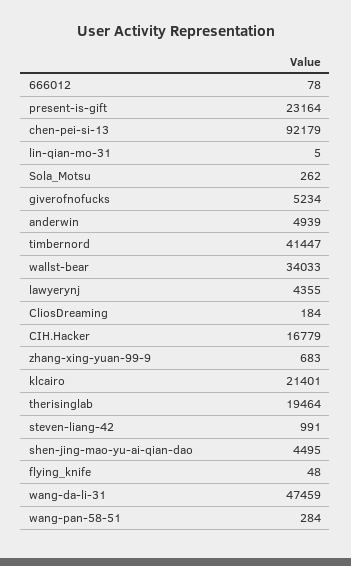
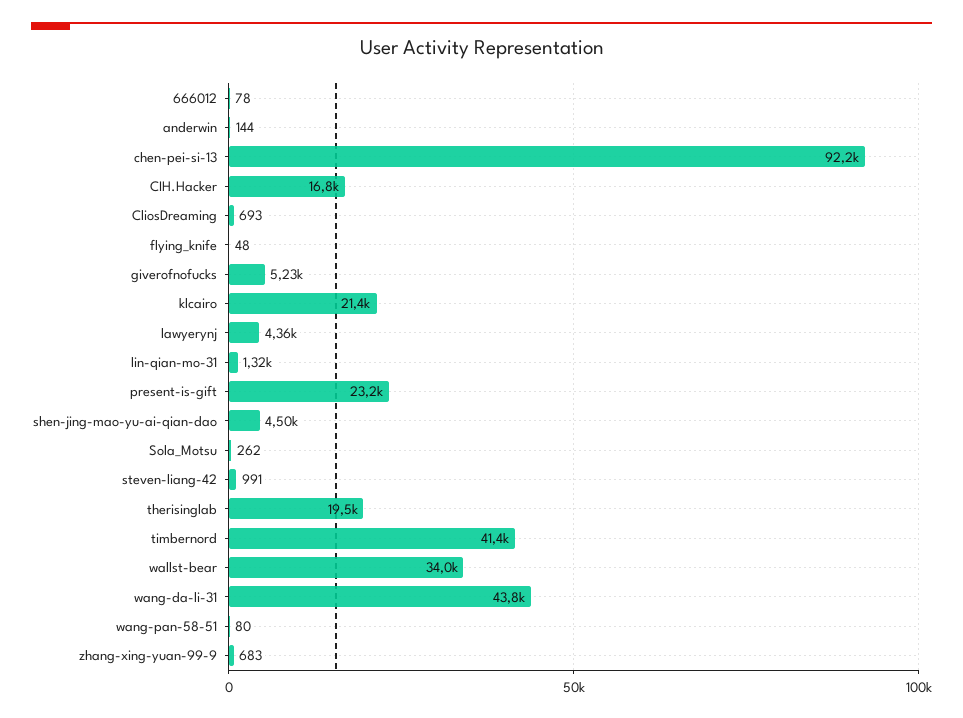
  {
    "666012": 78,
    "present-is-gift": 23164,
    "chen-pei-si-13": 92179,
-   "lin-qian-mo-31": 5,
+   "lin-qian-mo-31": 1320,
    "Sola_Motsu": 262,
    "giverofnofucks": 5234,
-   "anderwin": 4939,
+   "anderwin": 144,
    "timbernord": 41447,
    "wallst-bear": 34033,
    "lawyerynj": 4355,
-   "CliosDreaming": 184,
+   "CliosDreaming": 693,
    "CIH.Hacker": 16779,
    "zhang-xing-yuan-99-9": 683,
    "klcairo": 21401,
    "therisinglab": 19464,
    "steven-liang-42": 991,
    "shen-jing-mao-yu-ai-qian-dao": 4495,
    "flying_knife": 48,
-   "wang-da-li-31": 47459,
+   "wang-da-li-31": 43800,
-   "wang-pan-58-51": 284
+   "wang-pan-58-51": 80
  }

